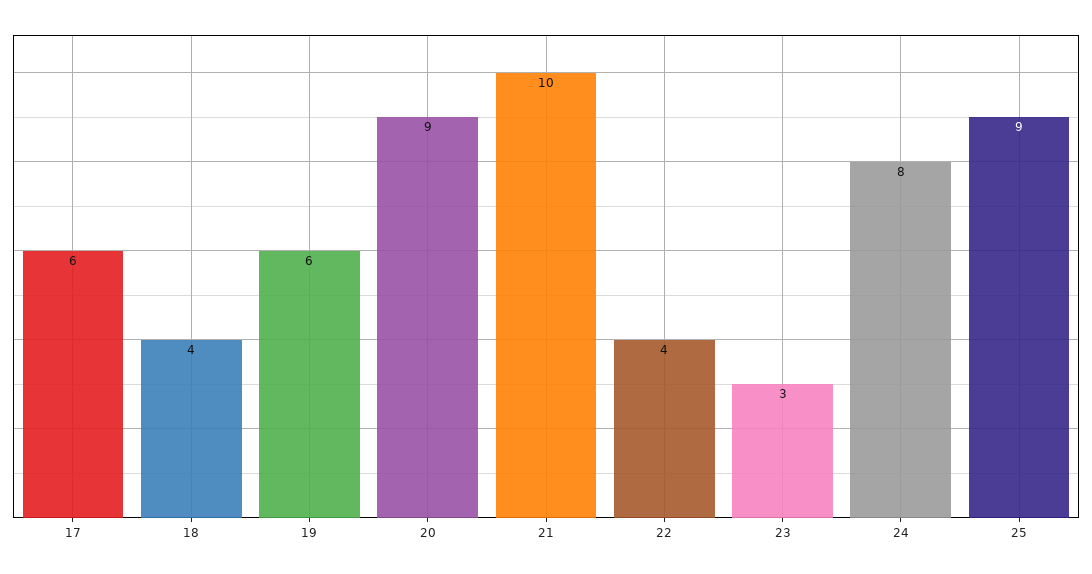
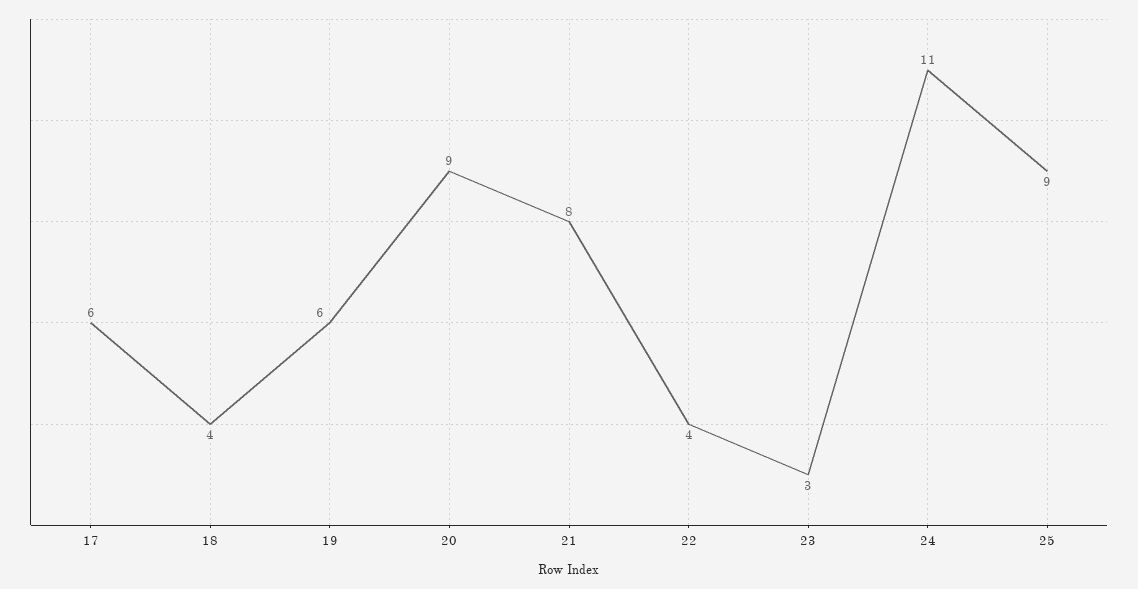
  {
    "17": 6,
    "18": 4,
    "19": 6,
    "20": 9,
-   "21": 10,
+   "21": 8,
    "22": 4,
    "23": 3,
-   "24": 8,
+   "24": 11,
    "25": 9
  }

